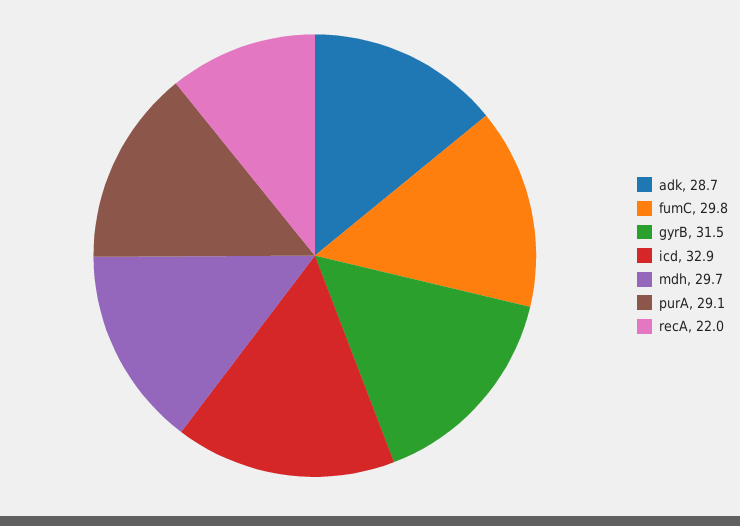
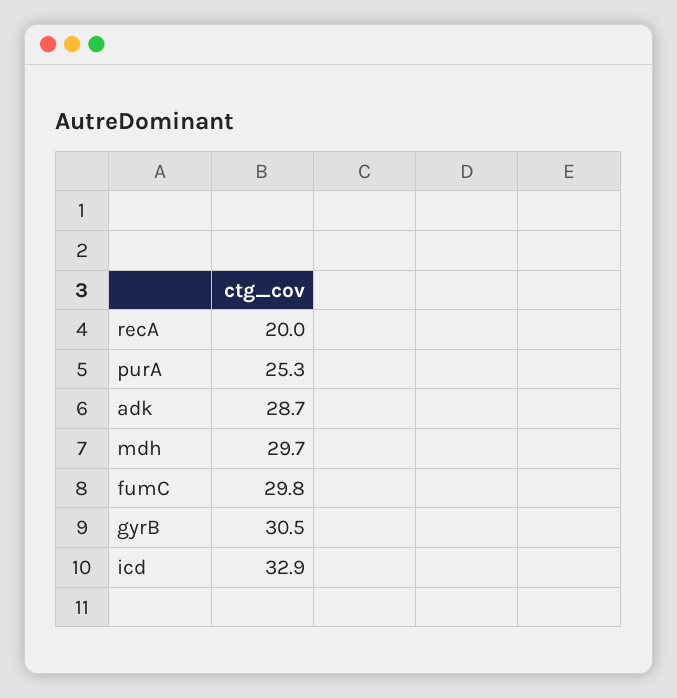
  {
    "adk": 28.7,
    "fumC": 29.8,
-   "gyrB": 31.5,
+   "gyrB": 30.5,
    "icd": 32.9,
    "mdh": 29.7,
-   "purA": 29.1,
+   "purA": 25.3,
-   "recA": 22
+   "recA": 20
  }

